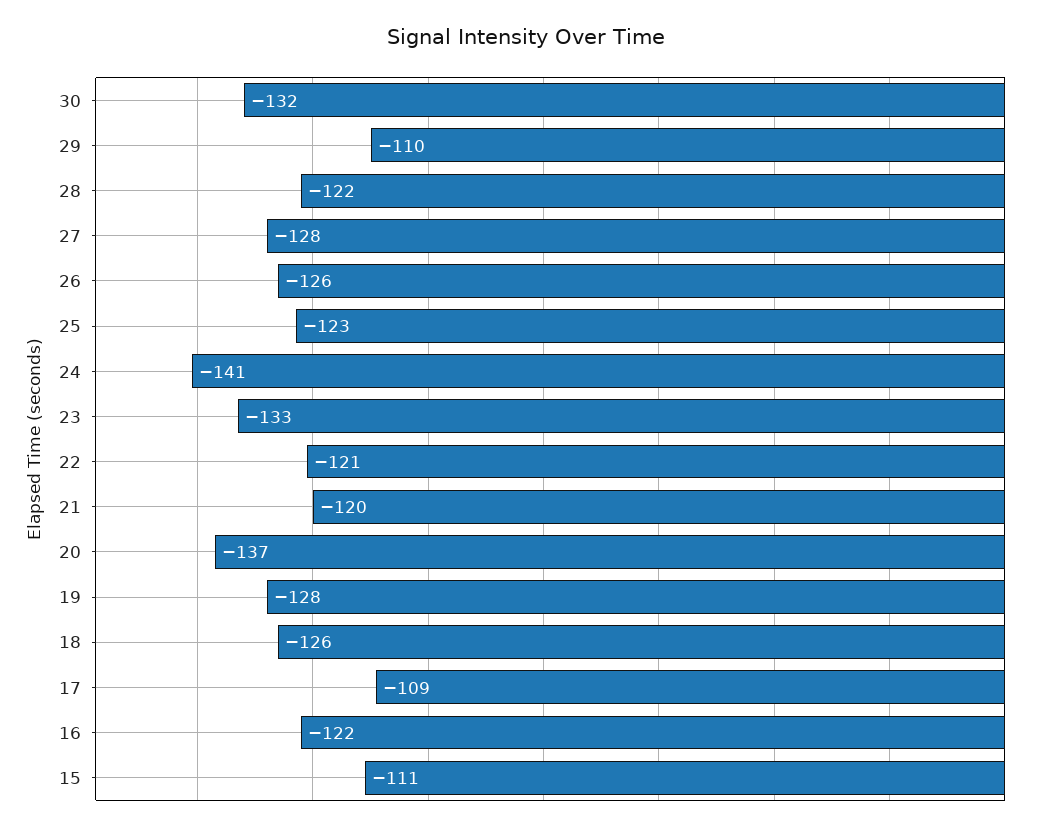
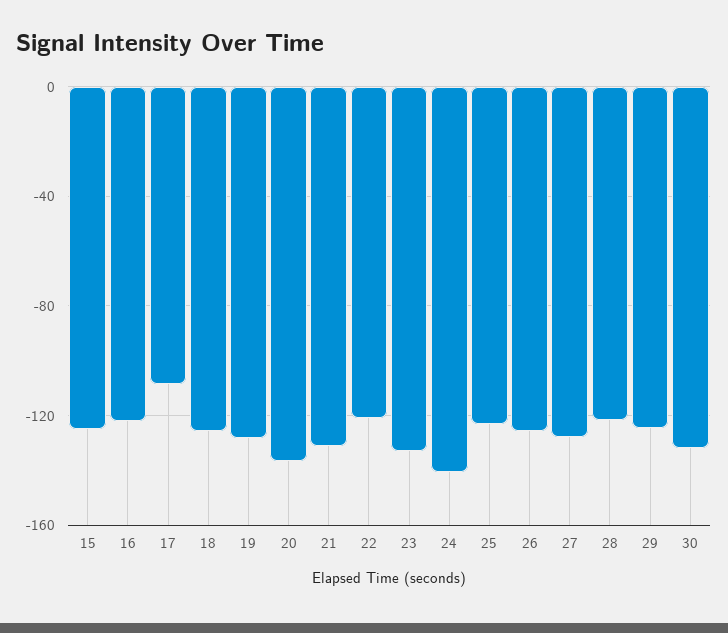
  {
    "30": -132,
-   "29": -110,
+   "29": -125,
    "28": -122,
    "27": -128,
    "26": -126,
    "25": -123,
    "24": -141,
    "23": -133,
    "22": -121,
-   "21": -120,
+   "21": -130,
    "20": -137,
    "19": -128,
    "18": -126,
    "17": -109,
    "16": -122,
-   "15": -111
+   "15": -125
  }

